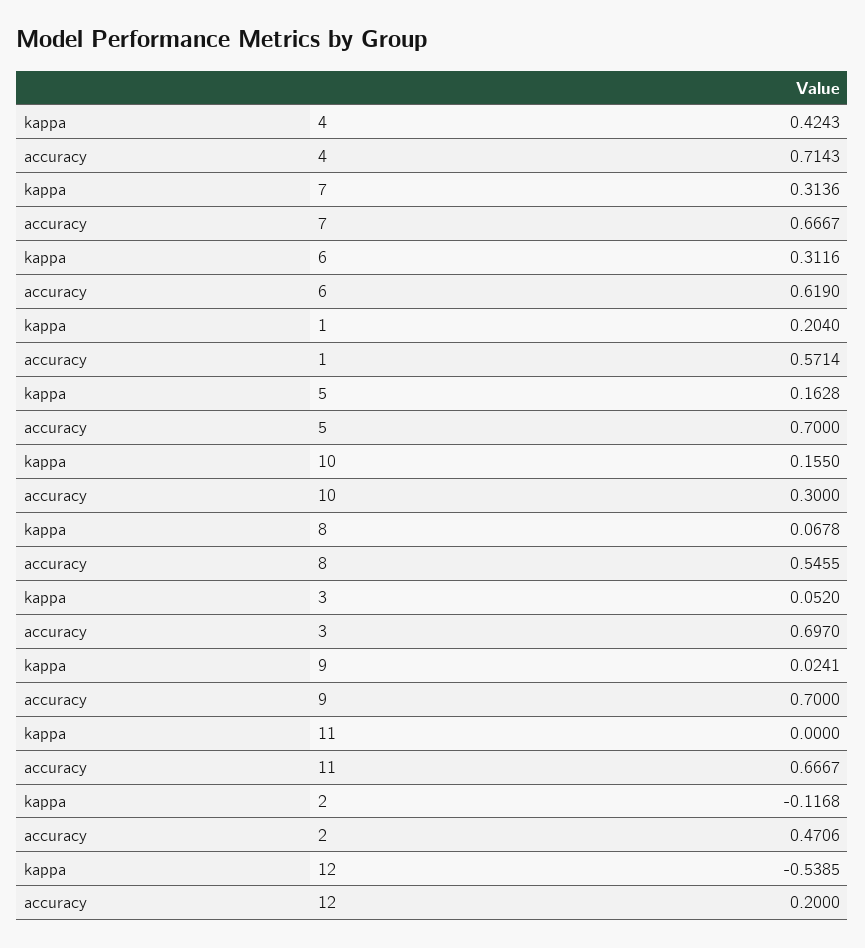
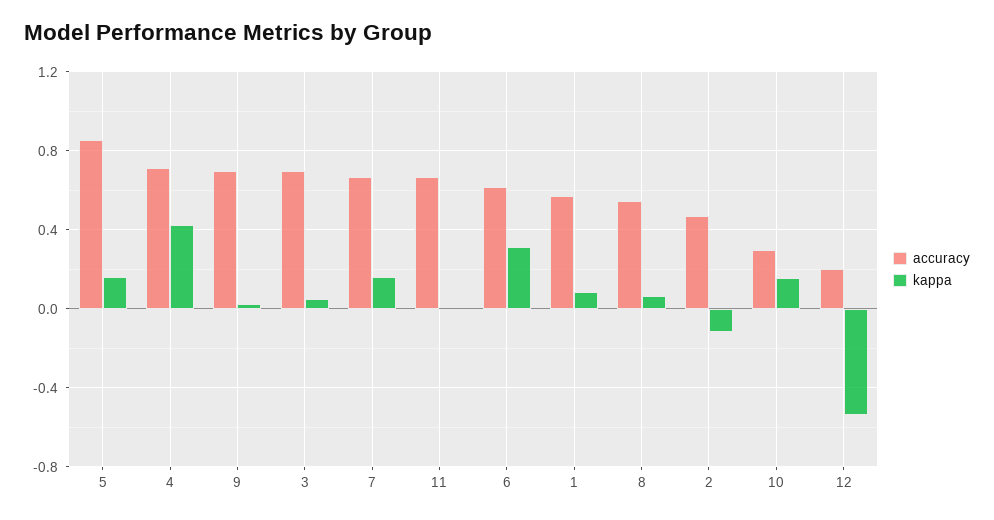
  {
    "kappa": {
      "4": 0.4243,
-     "7": 0.3136,
+     "7": 0.15,
      "6": 0.3116,
-     "1": 0.204,
+     "1": 0.1,
      "5": 0.1628,
      "10": 0.155,
      "8": 0.0678,
      "3": 0.052,
      "9": 0.0241,
      "11": 0,
      "2": -0.1168,
      "12": -0.5385
    },
    "accuracy": {
      "4": 0.7143,
      "7": 0.6667,
      "6": 0.619,
      "1": 0.5714,
-     "5": 0.7,
+     "5": 0.85,
      "10": 0.3,
      "8": 0.5455,
      "3": 0.697,
      "9": 0.7,
      "11": 0.6667,
      "2": 0.4706,
      "12": 0.2
    }
  }

